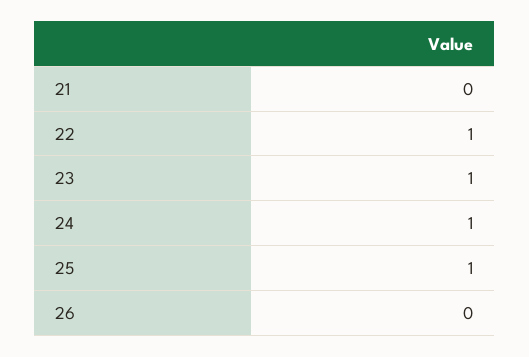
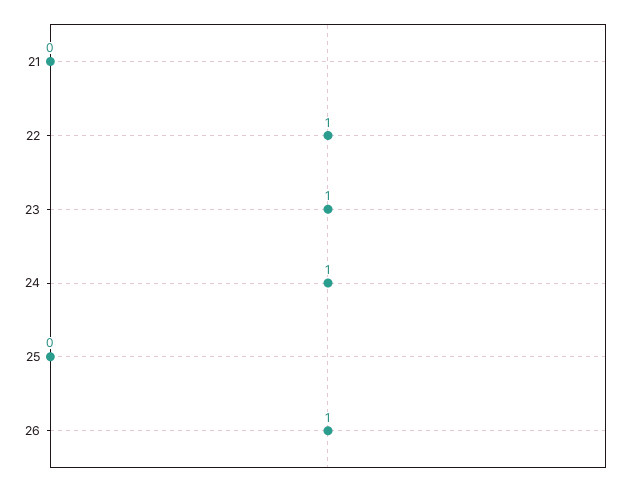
  {
    "21": 0,
    "22": 1,
    "23": 1,
    "24": 1,
-   "25": 1,
+   "25": 0,
-   "26": 0
+   "26": 1
  }

